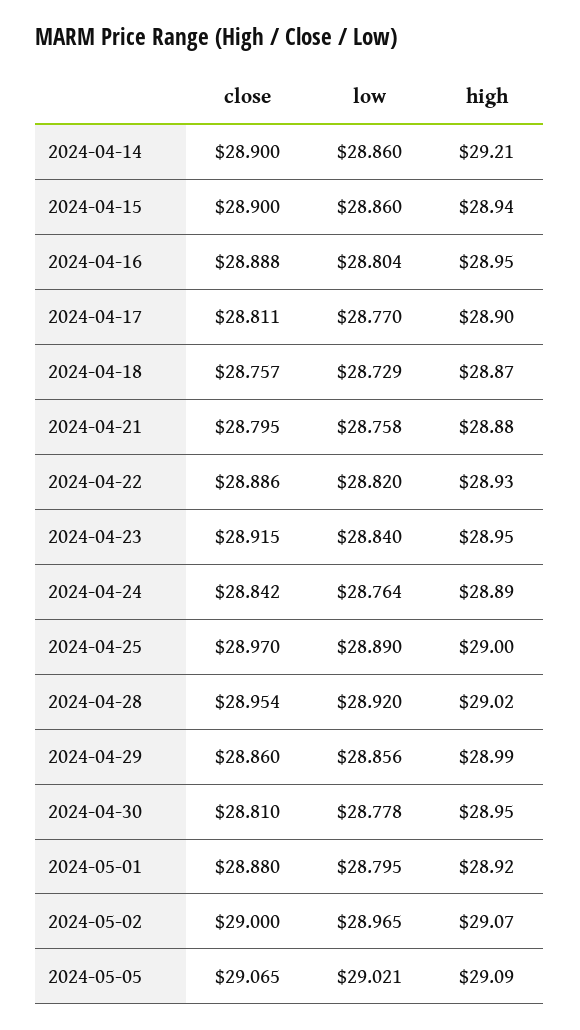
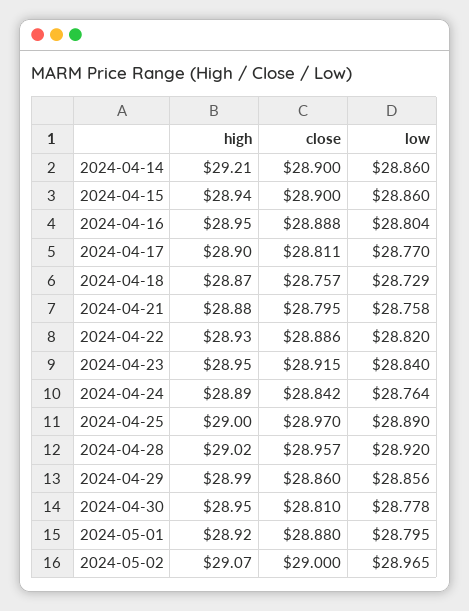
  {
    "close": {
      "2024-04-14": 28.9,
      "2024-04-15": 28.9,
      "2024-04-16": 28.888,
      "2024-04-17": 28.811,
      "2024-04-18": 28.757,
      "2024-04-21": 28.795,
      "2024-04-22": 28.886,
      "2024-04-23": 28.915,
      "2024-04-24": 28.842,
      "2024-04-25": 28.97,
-     "2024-04-28": 28.954,
+     "2024-04-28": 28.957,
      "2024-04-29": 28.86,
      "2024-04-30": 28.81,
      "2024-05-01": 28.88,
-     "2024-05-02": 29,
+     "2024-05-02": 29
-     "2024-05-05": 29.065
    },
    "low": {
      "2024-04-14": 28.86,
      "2024-04-15": 28.86,
      "2024-04-16": 28.804,
      "2024-04-17": 28.77,
      "2024-04-18": 28.729,
      "2024-04-21": 28.758,
      "2024-04-22": 28.82,
      "2024-04-23": 28.84,
      "2024-04-24": 28.764,
      "2024-04-25": 28.89,
      "2024-04-28": 28.92,
      "2024-04-29": 28.856,
      "2024-04-30": 28.778,
      "2024-05-01": 28.795,
-     "2024-05-02": 28.965,
+     "2024-05-02": 28.965
-     "2024-05-05": 29.021
    },
    "high": {
      "2024-04-14": 29.21,
      "2024-04-15": 28.94,
      "2024-04-16": 28.95,
      "2024-04-17": 28.9,
      "2024-04-18": 28.87,
      "2024-04-21": 28.88,
      "2024-04-22": 28.93,
      "2024-04-23": 28.95,
      "2024-04-24": 28.89,
      "2024-04-25": 29,
      "2024-04-28": 29.02,
      "2024-04-29": 28.99,
      "2024-04-30": 28.95,
      "2024-05-01": 28.92,
-     "2024-05-02": 29.07,
+     "2024-05-02": 29.07
-     "2024-05-05": 29.09
    }
  }

